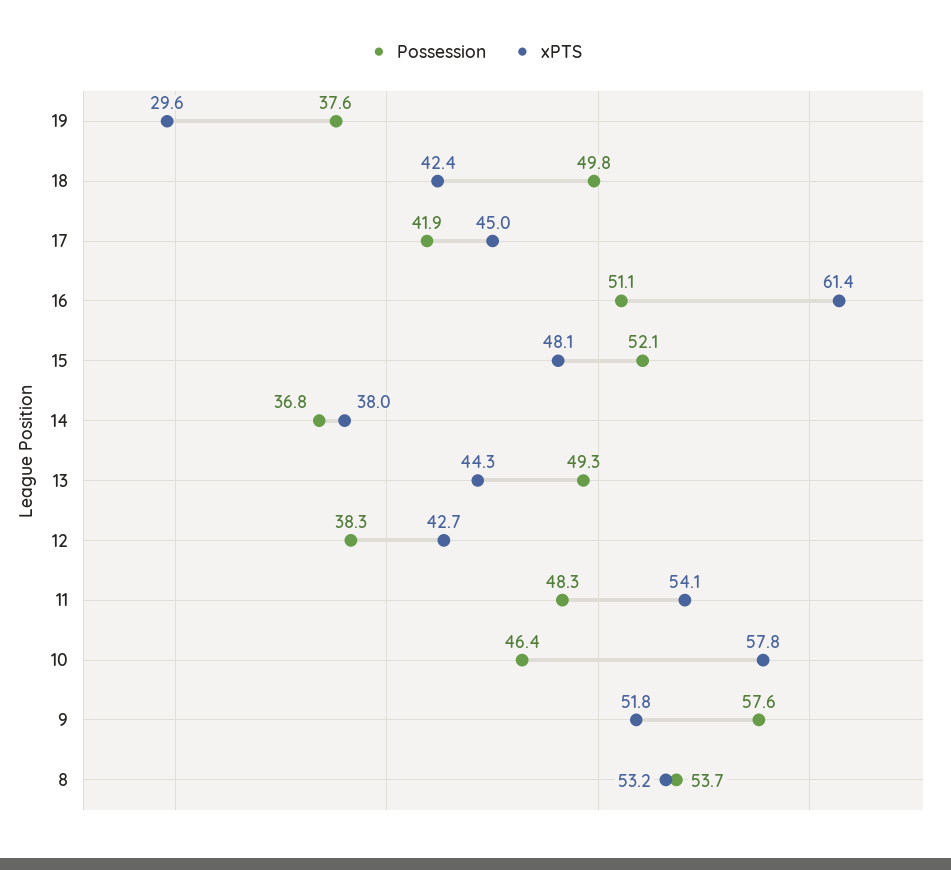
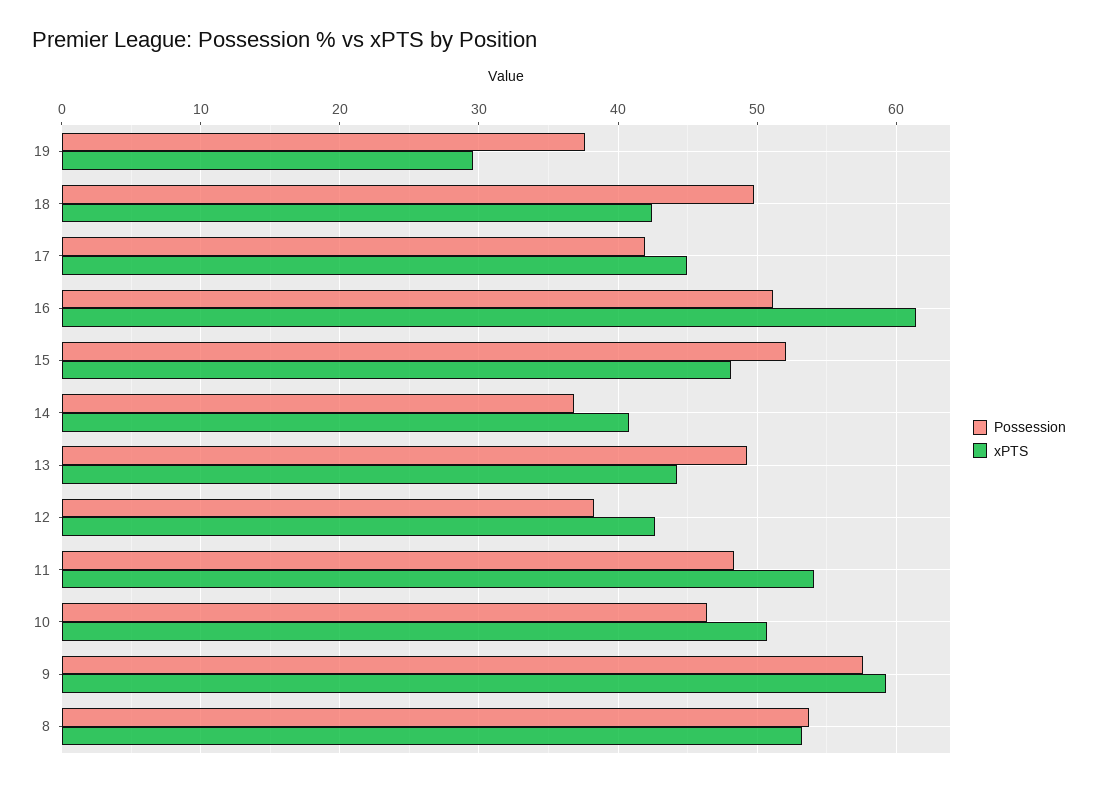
  {
    "Possession": {
      "19": 37.6,
      "18": 49.8,
      "17": 41.9,
      "16": 51.1,
      "15": 52.1,
      "14": 36.8,
      "13": 49.3,
      "12": 38.3,
      "11": 48.3,
      "10": 46.4,
      "9": 57.6,
      "8": 53.7
    },
    "xPTS": {
      "19": 29.6,
      "18": 42.4,
      "17": 45,
      "16": 61.4,
      "15": 48.1,
-     "14": 38,
+     "14": 41,
      "13": 44.3,
      "12": 42.7,
      "11": 54.1,
-     "10": 57.8,
+     "10": 51,
-     "9": 51.8,
+     "9": 59,
      "8": 53.2
    }
  }

